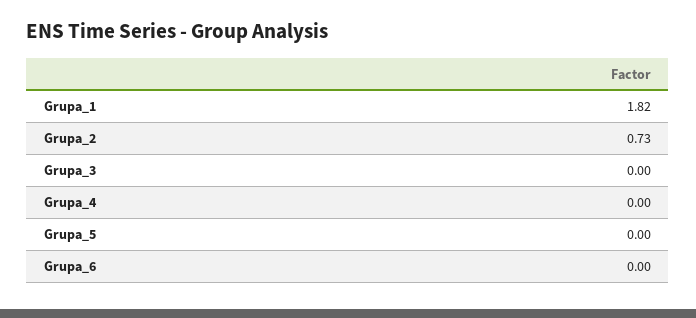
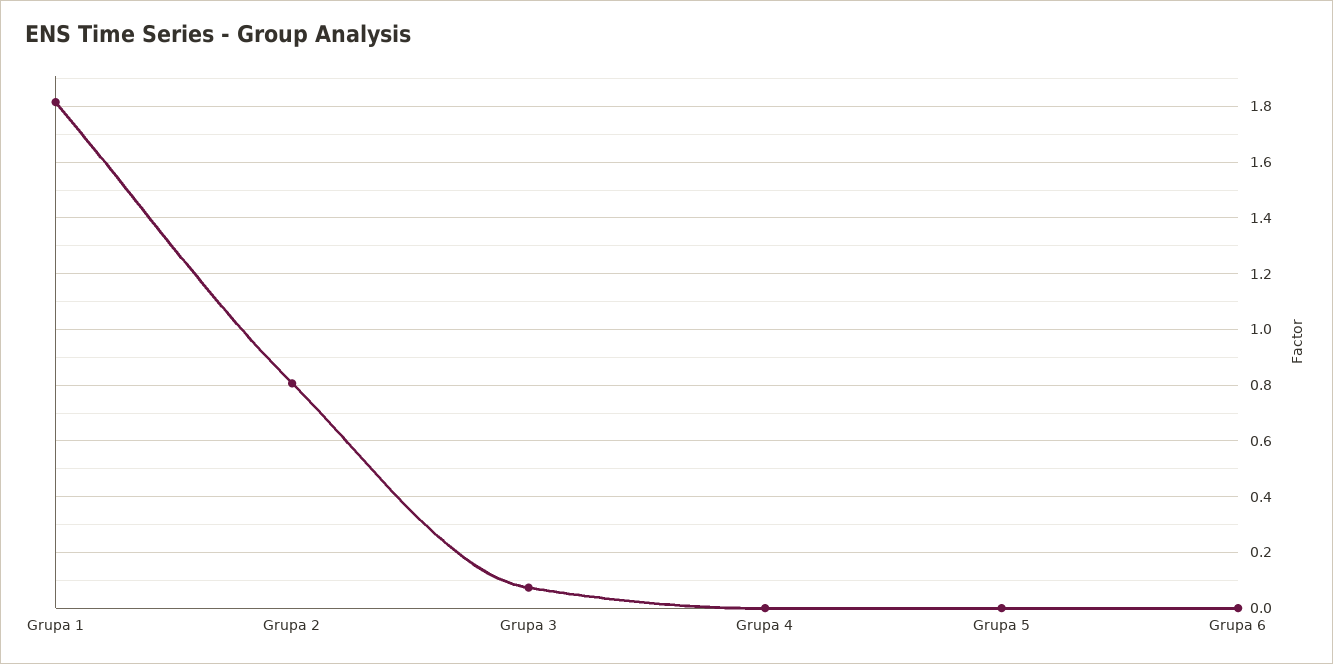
  {
    "Grupa_1": 1.82,
-   "Grupa_2": 0.73,
+   "Grupa_2": 0.8,
-   "Grupa_3": 0,
+   "Grupa_3": 0.075,
    "Grupa_4": 0,
    "Grupa_5": 0,
    "Grupa_6": 0
  }

